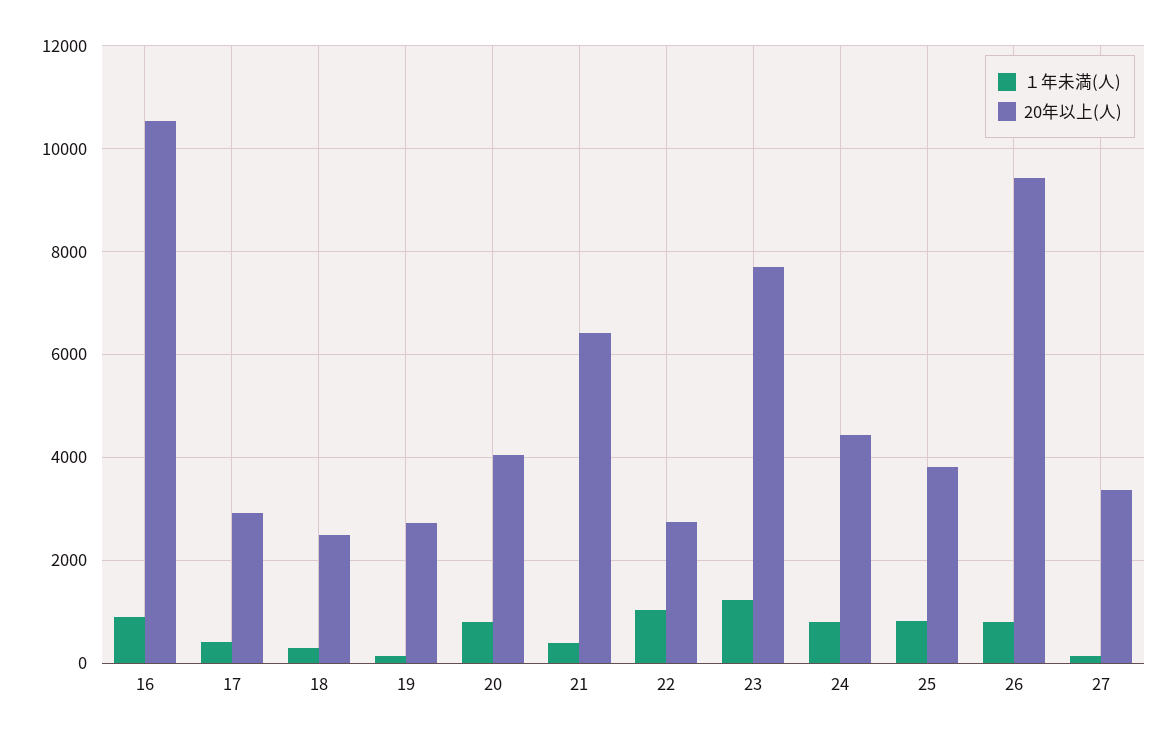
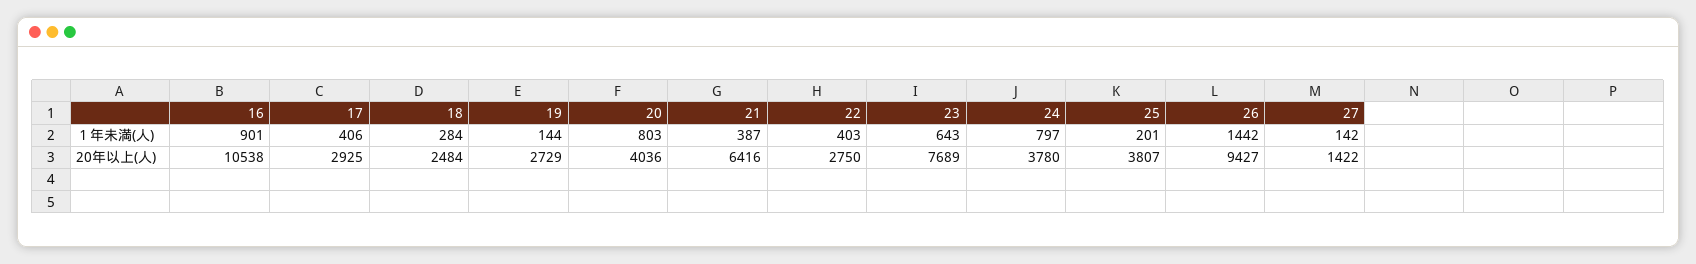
  {
    "１年未満(人)": {
      "16": 901,
      "17": 406,
      "18": 284,
      "19": 144,
      "20": 803,
      "21": 387,
-     "22": 1000,
+     "22": 403,
-     "23": 1200,
+     "23": 643,
      "24": 797,
-     "25": 800,
+     "25": 201,
-     "26": 800,
+     "26": 1442,
      "27": 142
    },
    "20年以上(人)": {
      "16": 10538,
      "17": 2925,
      "18": 2484,
      "19": 2729,
      "20": 4036,
      "21": 6416,
      "22": 2750,
      "23": 7689,
-     "24": 4400,
+     "24": 3780,
      "25": 3807,
      "26": 9427,
-     "27": 3400
+     "27": 1422
    }
  }

